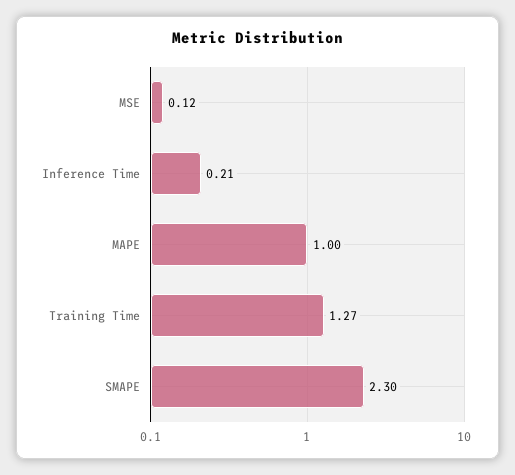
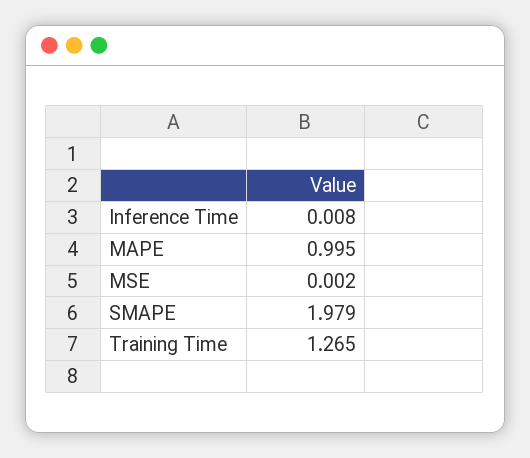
  {
-   "MSE": 0.12,
+   "MSE": 0.002,
-   "Inference Time": 0.21,
+   "Inference Time": 0.008,
    "MAPE": 0.995,
    "Training Time": 1.265,
-   "SMAPE": 2.3
+   "SMAPE": 1.979
  }

